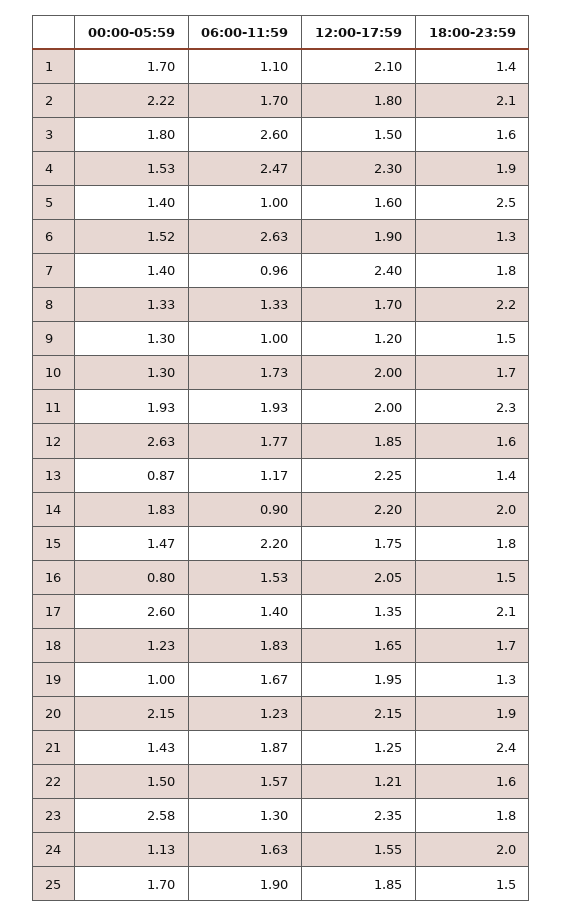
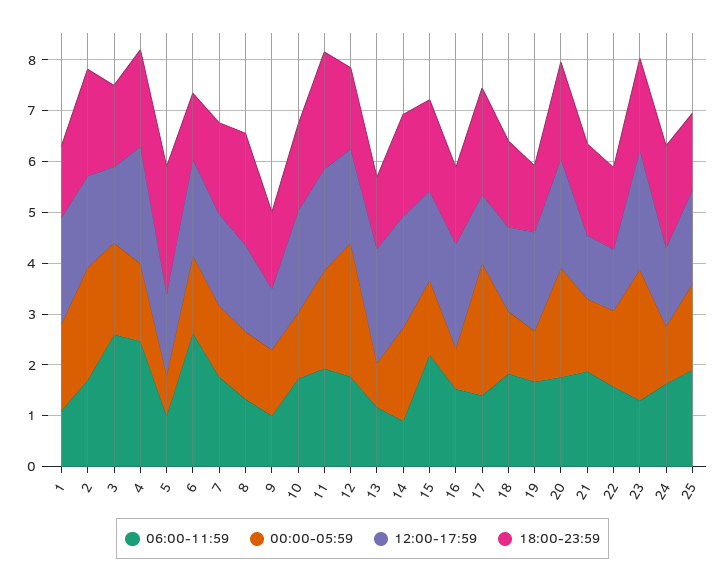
  {
    "00:00-05:59": {
      "1": 1.7,
      "2": 2.22,
      "3": 1.8,
      "4": 1.53,
-     "5": 1.4,
+     "5": 0.8,
      "6": 1.52,
      "7": 1.4,
      "8": 1.33,
      "9": 1.3,
      "10": 1.3,
      "11": 1.93,
      "12": 2.63,
      "13": 0.87,
      "14": 1.83,
      "15": 1.47,
      "16": 0.8,
      "17": 2.6,
      "18": 1.23,
      "19": 1,
      "20": 2.15,
      "21": 1.43,
      "22": 1.5,
      "23": 2.58,
      "24": 1.13,
      "25": 1.7
    },
    "06:00-11:59": {
      "1": 1.1,
      "2": 1.7,
      "3": 2.6,
      "4": 2.47,
      "5": 1,
      "6": 2.63,
-     "7": 0.96,
+     "7": 1.8,
      "8": 1.33,
      "9": 1,
      "10": 1.73,
      "11": 1.93,
      "12": 1.77,
      "13": 1.17,
      "14": 0.9,
      "15": 2.2,
      "16": 1.53,
      "17": 1.4,
      "18": 1.83,
      "19": 1.67,
-     "20": 1.23,
+     "20": 1.8,
      "21": 1.87,
      "22": 1.57,
      "23": 1.3,
      "24": 1.63,
      "25": 1.9
    },
    "12:00-17:59": {
      "1": 2.1,
      "2": 1.8,
      "3": 1.5,
      "4": 2.3,
      "5": 1.6,
      "6": 1.9,
-     "7": 2.4,
+     "7": 1.8,
      "8": 1.7,
      "9": 1.2,
      "10": 2,
      "11": 2,
      "12": 1.85,
      "13": 2.25,
      "14": 2.2,
      "15": 1.75,
      "16": 2.05,
      "17": 1.35,
      "18": 1.65,
      "19": 1.95,
      "20": 2.15,
      "21": 1.25,
      "22": 1.21,
      "23": 2.35,
      "24": 1.55,
      "25": 1.85
    },
    "18:00-23:59": {
      "1": 1.4,
      "2": 2.1,
      "3": 1.6,
      "4": 1.9,
      "5": 2.5,
      "6": 1.3,
      "7": 1.8,
      "8": 2.2,
      "9": 1.5,
      "10": 1.7,
      "11": 2.3,
      "12": 1.6,
      "13": 1.4,
      "14": 2,
      "15": 1.8,
      "16": 1.5,
      "17": 2.1,
      "18": 1.7,
      "19": 1.3,
      "20": 1.9,
-     "21": 2.4,
+     "21": 1.8,
      "22": 1.6,
      "23": 1.8,
      "24": 2,
      "25": 1.5
    }
  }

